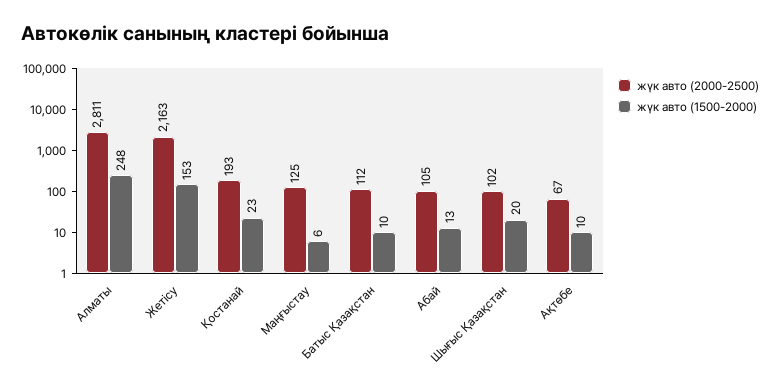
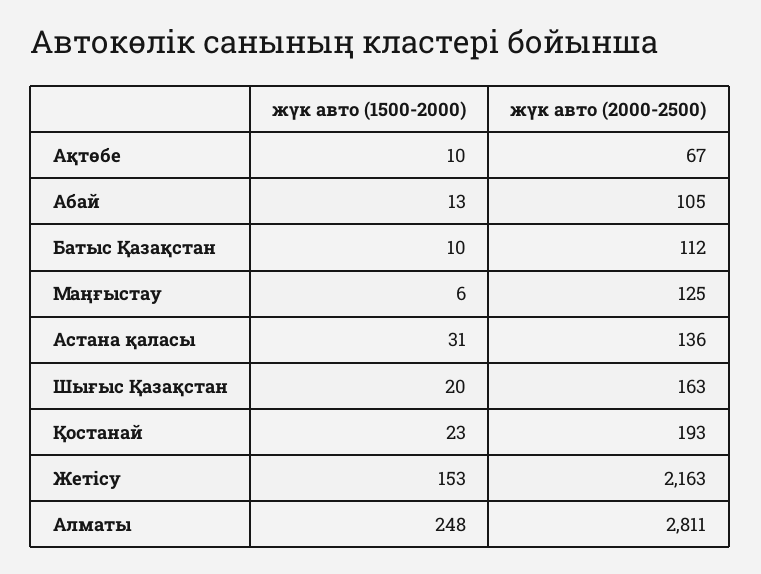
  {
    "жүк авто (2000-2500)": {
      "Алматы": 2811,
      "Жетісу": 2163,
      "Қостанай": 193,
      "Маңғыстау": 125,
      "Батыс Қазақстан": 112,
      "Абай": 105,
-     "Шығыс Қазақстан": 102,
+     "Шығыс Қазақстан": 163,
-     "Ақтөбе": 67
+     "Ақтөбе": 67,
+     "Астана қаласы": 136
    },
    "жүк авто (1500-2000)": {
      "Алматы": 248,
      "Жетісу": 153,
      "Қостанай": 23,
      "Маңғыстау": 6,
      "Батыс Қазақстан": 10,
      "Абай": 13,
      "Шығыс Қазақстан": 20,
-     "Ақтөбе": 10
+     "Ақтөбе": 10,
+     "Астана қаласы": 31
    }
  }

